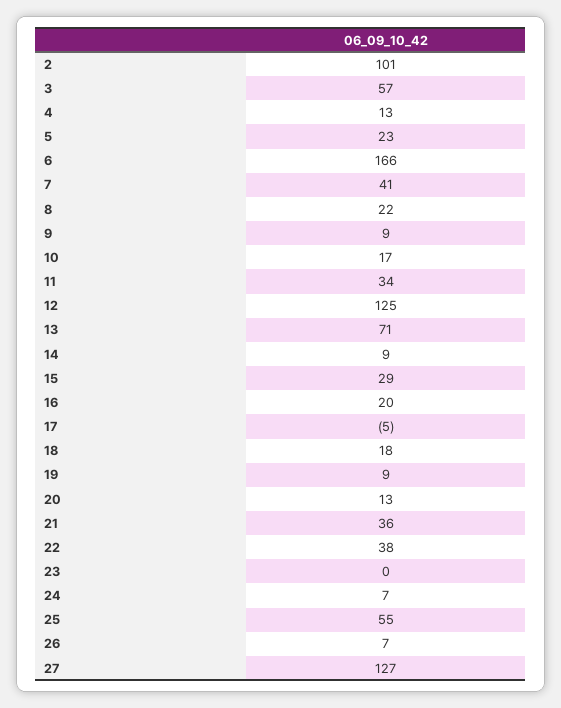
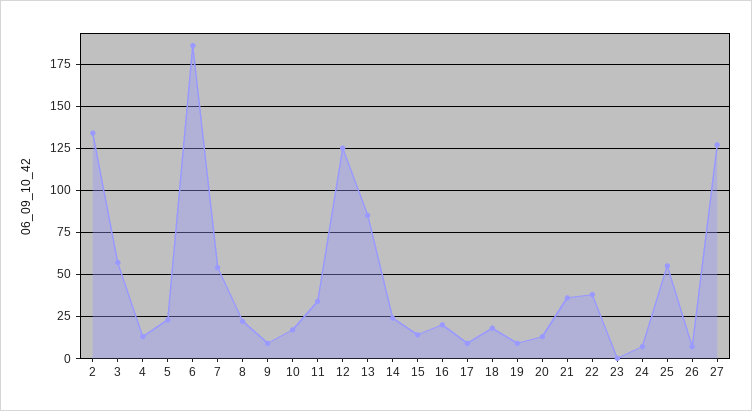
  {
-   "2": 101,
+   "2": 135,
    "3": 57,
    "4": 13,
    "5": 23,
-   "6": 166,
+   "6": 185,
-   "7": 41,
+   "7": 55,
    "8": 22,
    "9": 9,
    "10": 17,
    "11": 34,
    "12": 125,
-   "13": 71,
+   "13": 85,
-   "14": 9,
+   "14": 25,
-   "15": 29,
+   "15": 15,
    "16": 20,
-   "17": -5,
+   "17": 10,
    "18": 18,
    "19": 9,
    "20": 13,
    "21": 36,
    "22": 38,
    "23": 0,
    "24": 7,
    "25": 55,
    "26": 7,
    "27": 127
  }

